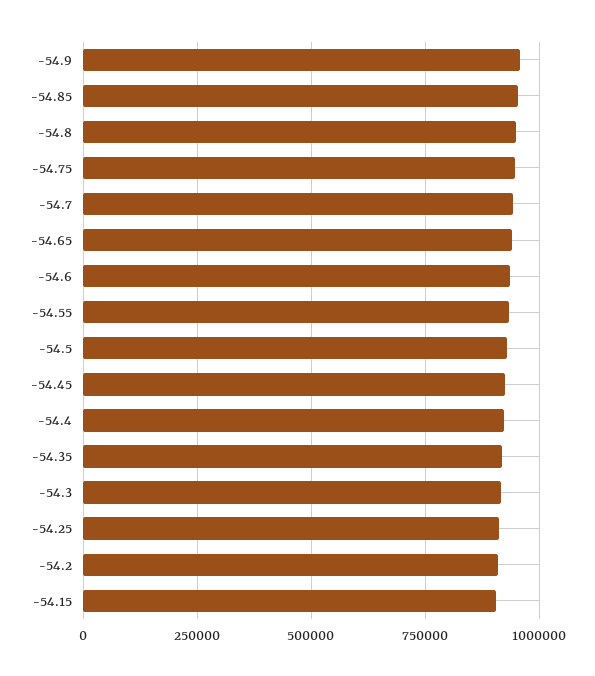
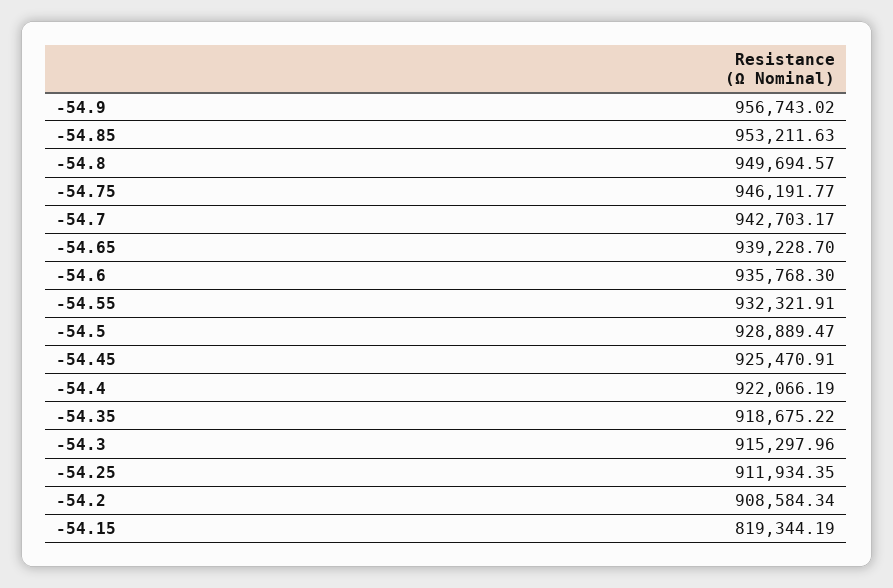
  {
    "-54.9": 956743.02,
    "-54.85": 953211.63,
    "-54.8": 949694.57,
    "-54.75": 946191.77,
    "-54.7": 942703.17,
    "-54.65": 939228.7,
    "-54.6": 935768.3,
    "-54.55": 932321.91,
    "-54.5": 928889.47,
    "-54.45": 925470.91,
    "-54.4": 922066.19,
    "-54.35": 918675.22,
    "-54.3": 915297.96,
    "-54.25": 911934.35,
    "-54.2": 908584.34,
-   "-54.15": 900000
+   "-54.15": 819344.19
  }

